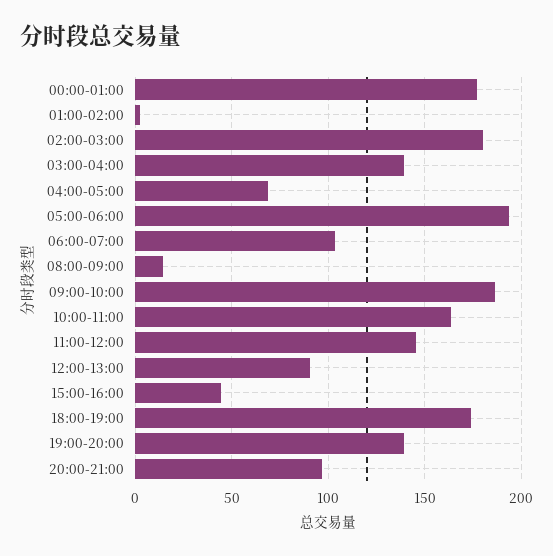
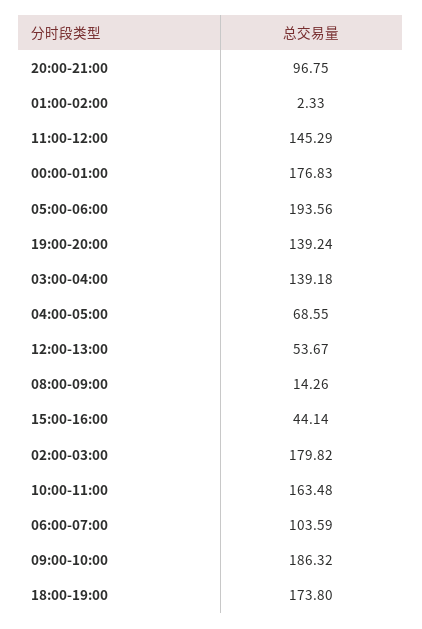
  {
    "00:00-01:00": 176.83,
    "01:00-02:00": 2.33,
    "02:00-03:00": 179.82,
    "03:00-04:00": 139.18,
    "04:00-05:00": 68.55,
    "05:00-06:00": 193.56,
    "06:00-07:00": 103.59,
    "08:00-09:00": 14.26,
    "09:00-10:00": 186.32,
    "10:00-11:00": 163.48,
    "11:00-12:00": 145.29,
-   "12:00-13:00": 90,
+   "12:00-13:00": 53.67,
    "15:00-16:00": 44.14,
    "18:00-19:00": 173.8,
    "19:00-20:00": 139.24,
    "20:00-21:00": 96.75
  }

